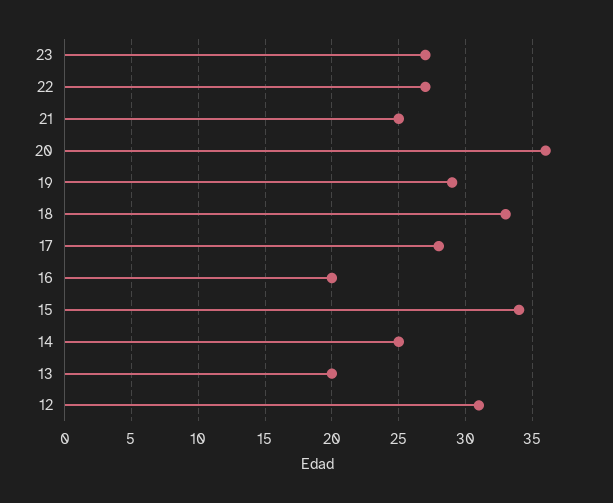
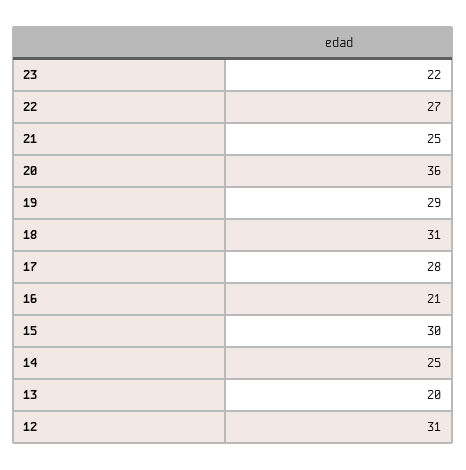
  {
-   "23": 27,
+   "23": 22,
    "22": 27,
    "21": 25,
    "20": 36,
    "19": 29,
-   "18": 33,
+   "18": 31,
    "17": 28,
-   "16": 20,
+   "16": 21,
-   "15": 34,
+   "15": 30,
    "14": 25,
    "13": 20,
    "12": 31
  }

